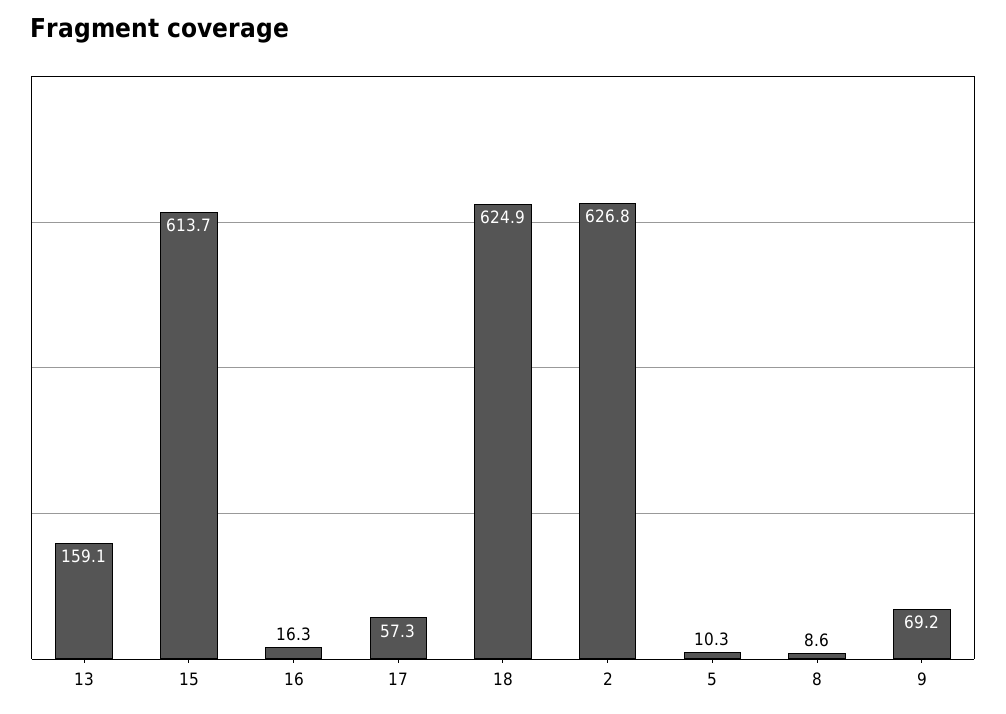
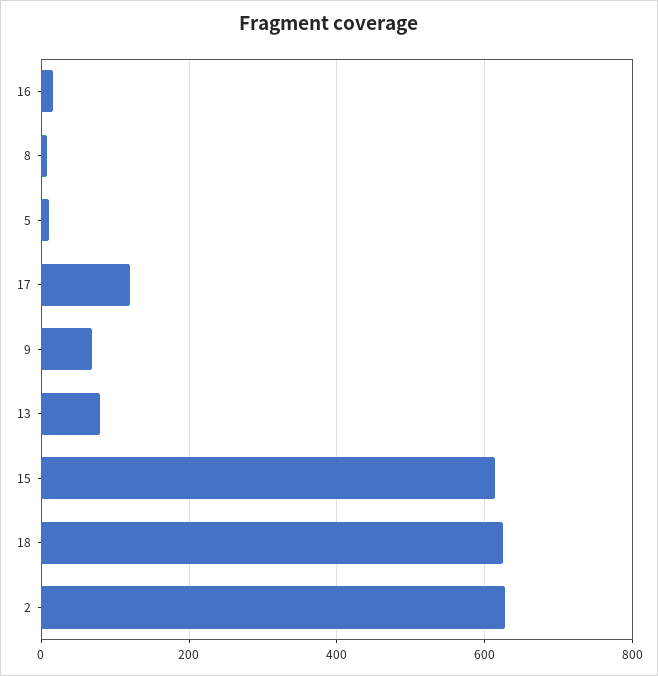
  {
-   "13": 159.1,
+   "13": 80,
    "15": 613.7,
    "16": 16.3,
-   "17": 57.3,
+   "17": 120,
    "18": 624.9,
    "2": 626.8,
    "5": 10.3,
    "8": 8.6,
    "9": 69.2
  }

